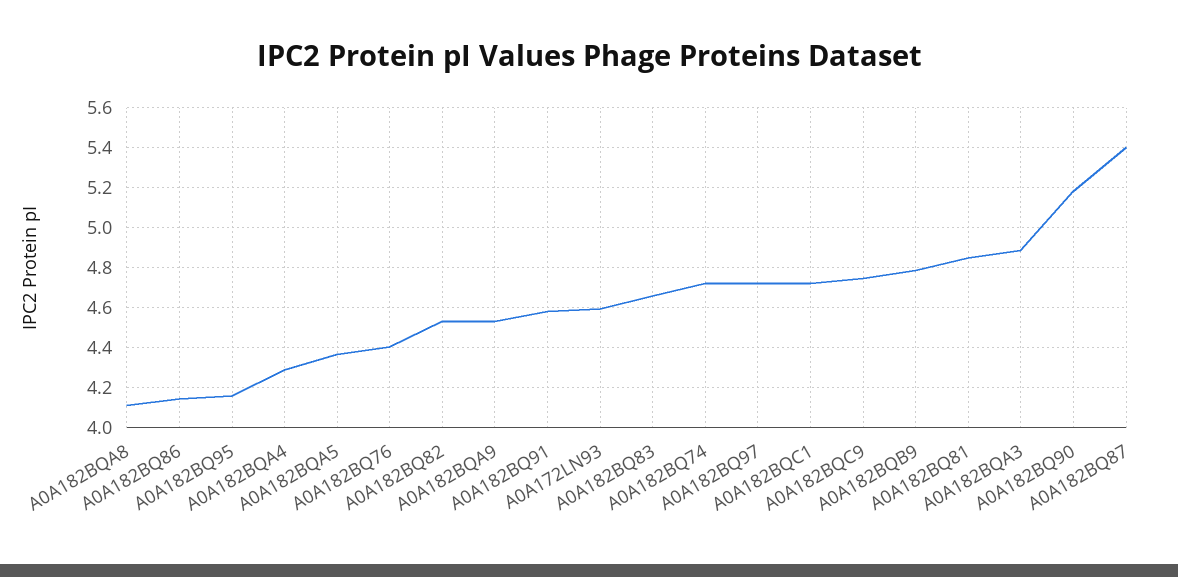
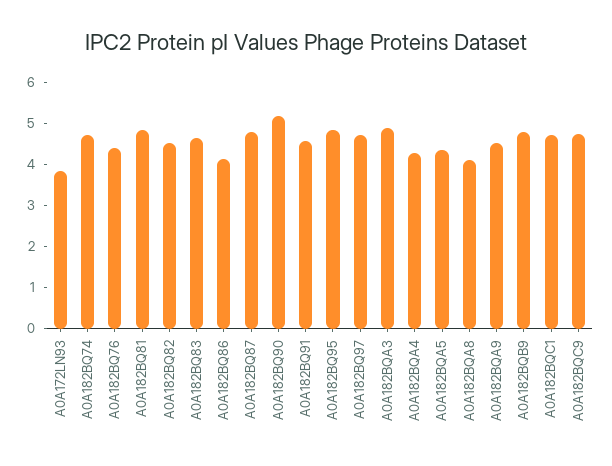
  {
    "A0A182BQA8": 4.1,
    "A0A182BQ86": 4.15,
-   "A0A182BQ95": 4.15,
+   "A0A182BQ95": 4.8,
    "A0A182BQA4": 4.3,
    "A0A182BQA5": 4.35,
    "A0A182BQ76": 4.4,
    "A0A182BQ82": 4.55,
    "A0A182BQA9": 4.55,
    "A0A182BQ91": 4.6,
-   "A0A172LN93": 4.6,
+   "A0A172LN93": 3.8,
    "A0A182BQ83": 4.65,
    "A0A182BQ74": 4.7,
    "A0A182BQ97": 4.7,
    "A0A182BQC1": 4.7,
    "A0A182BQC9": 4.75,
    "A0A182BQB9": 4.8,
    "A0A182BQ81": 4.85,
    "A0A182BQA3": 4.9,
    "A0A182BQ90": 5.2,
-   "A0A182BQ87": 5.4
+   "A0A182BQ87": 4.8
  }

